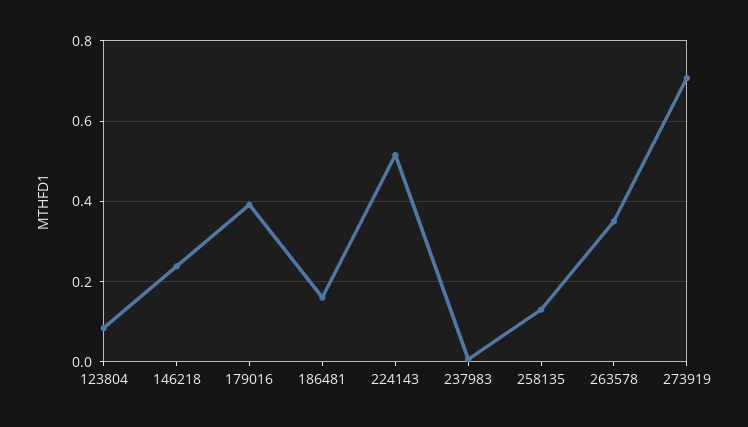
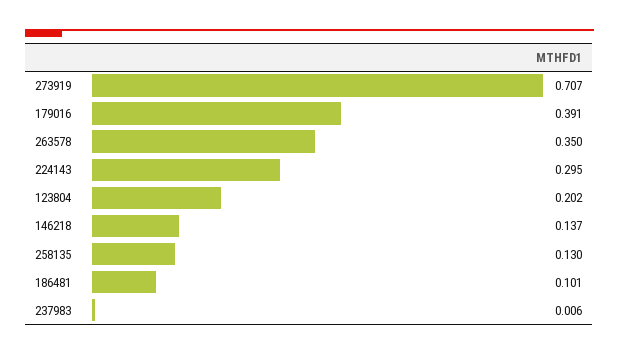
  {
-   "123804": 0.08,
+   "123804": 0.202,
-   "146218": 0.24,
+   "146218": 0.137,
    "179016": 0.391,
-   "186481": 0.16,
+   "186481": 0.101,
-   "224143": 0.52,
+   "224143": 0.295,
    "237983": 0.006,
    "258135": 0.13,
    "263578": 0.35,
    "273919": 0.707
  }

